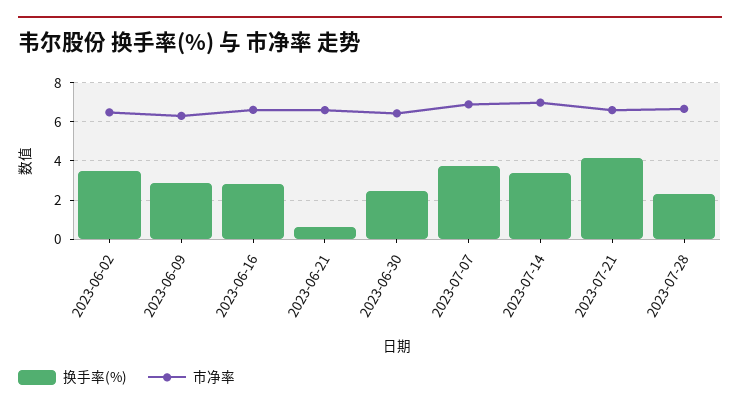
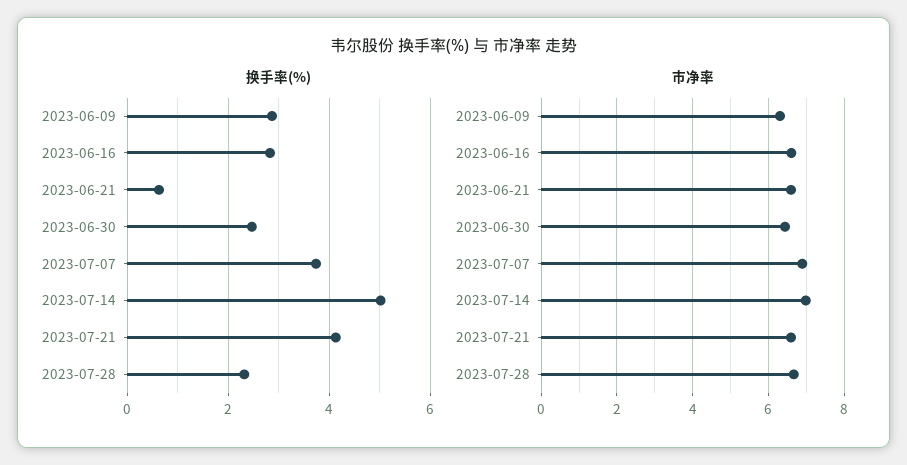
  {
    "换手率(%)": {
-     "2023-06-02": 3.5,
      "2023-06-09": 2.8,
      "2023-06-16": 2.8,
      "2023-06-21": 0.6,
      "2023-06-30": 2.4,
      "2023-07-07": 3.8,
-     "2023-07-14": 3.5,
+     "2023-07-14": 5,
      "2023-07-21": 4.2,
      "2023-07-28": 2.4
    },
    "市净率": {
-     "2023-06-02": 6.5,
      "2023-06-09": 6.4,
      "2023-06-16": 6.6,
      "2023-06-21": 6.6,
      "2023-06-30": 6.4,
      "2023-07-07": 6.8,
      "2023-07-14": 7,
      "2023-07-21": 6.6,
      "2023-07-28": 6.6
    }
  }

